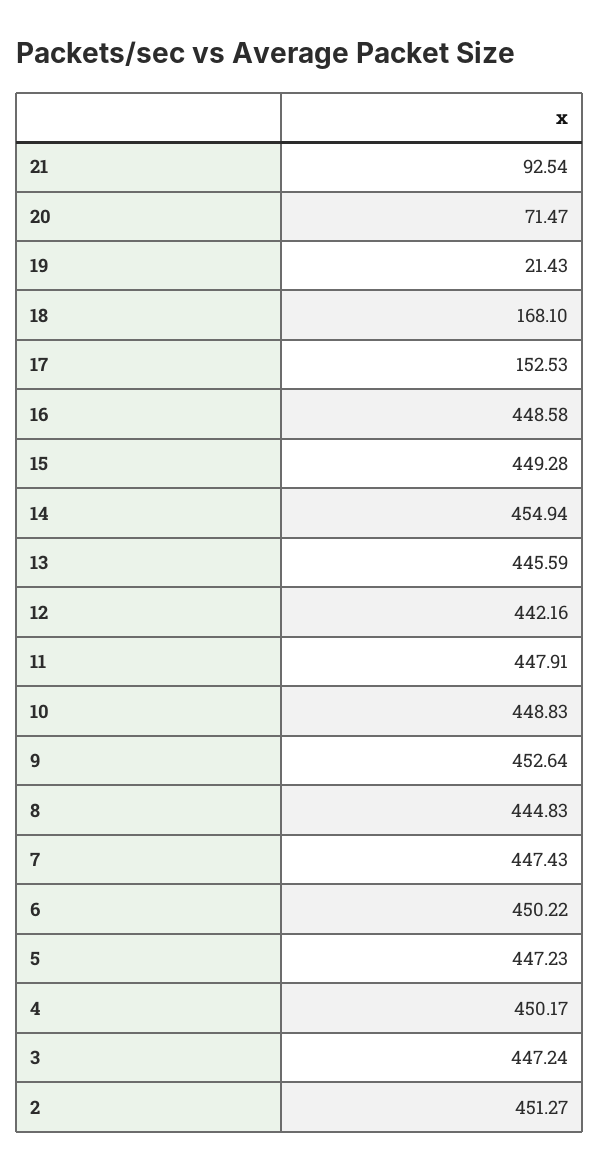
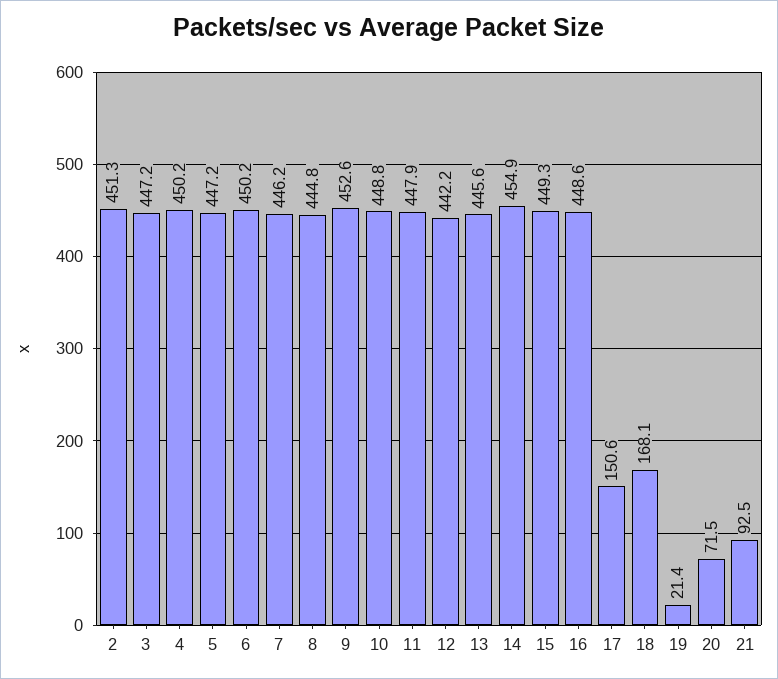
  {
    "21": 92.54,
    "20": 71.47,
    "19": 21.43,
    "18": 168.1,
-   "17": 152.53,
+   "17": 150.6,
    "16": 448.58,
    "15": 449.28,
    "14": 454.94,
    "13": 445.59,
    "12": 442.16,
    "11": 447.91,
    "10": 448.83,
    "9": 452.64,
    "8": 444.83,
-   "7": 447.43,
+   "7": 446.2,
    "6": 450.22,
    "5": 447.23,
    "4": 450.17,
    "3": 447.24,
    "2": 451.27
  }

